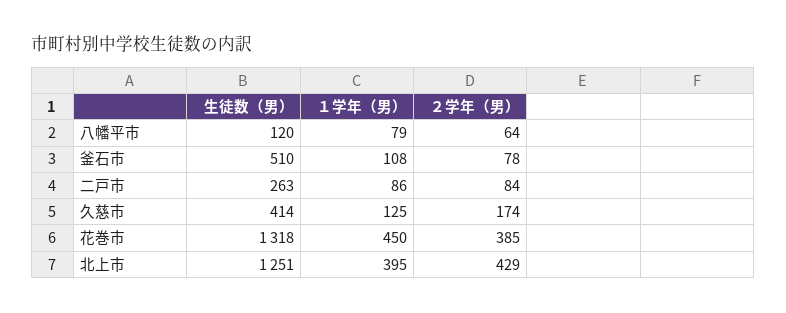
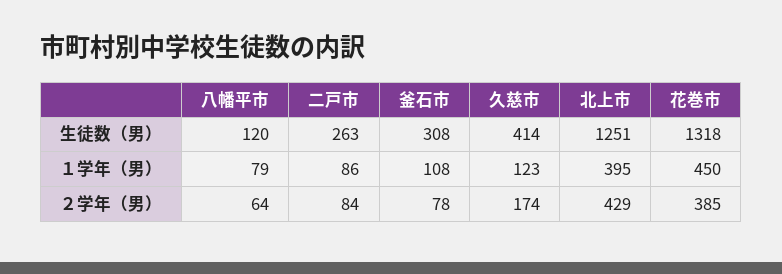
  {
    "生徒数（男）": {
      "八幡平市": 120,
-     "釜石市": 510,
+     "釜石市": 308,
      "二戸市": 263,
      "久慈市": 414,
      "花巻市": 1318,
      "北上市": 1251
    },
    "１学年（男）": {
      "八幡平市": 79,
      "釜石市": 108,
      "二戸市": 86,
-     "久慈市": 125,
+     "久慈市": 123,
      "花巻市": 450,
      "北上市": 395
    },
    "２学年（男）": {
      "八幡平市": 64,
      "釜石市": 78,
      "二戸市": 84,
      "久慈市": 174,
      "花巻市": 385,
      "北上市": 429
    }
  }

